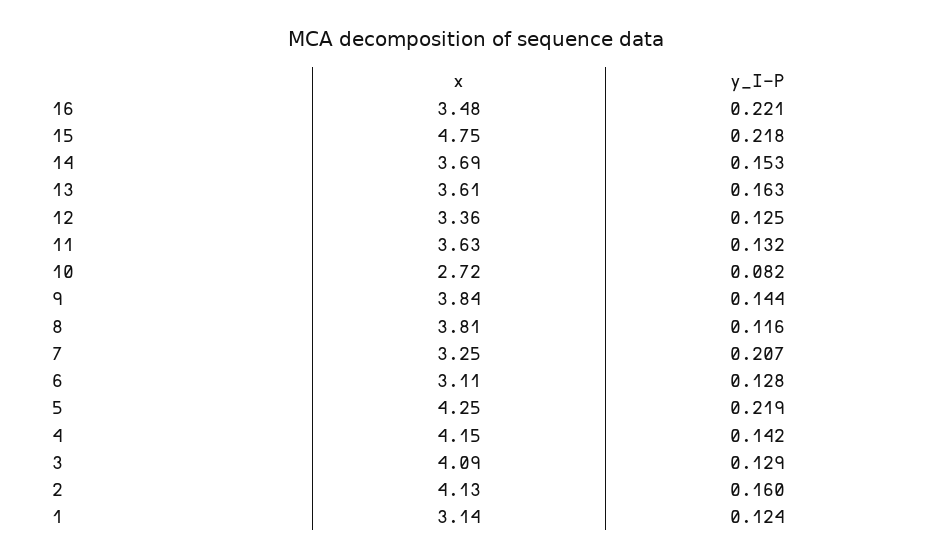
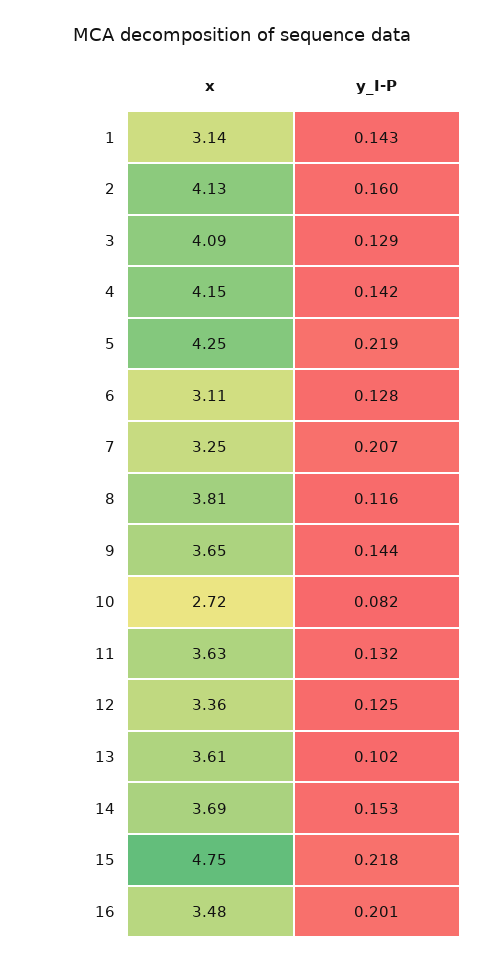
  {
    "x": {
      "16": 3.48,
      "15": 4.75,
      "14": 3.69,
      "13": 3.61,
      "12": 3.36,
      "11": 3.63,
      "10": 2.72,
-     "9": 3.84,
+     "9": 3.65,
      "8": 3.81,
      "7": 3.25,
      "6": 3.11,
      "5": 4.25,
      "4": 4.15,
      "3": 4.09,
      "2": 4.13,
      "1": 3.14
    },
    "y_I-P": {
-     "16": 0.221,
+     "16": 0.201,
      "15": 0.218,
      "14": 0.153,
-     "13": 0.163,
+     "13": 0.102,
      "12": 0.125,
      "11": 0.132,
      "10": 0.082,
      "9": 0.144,
      "8": 0.116,
      "7": 0.207,
      "6": 0.128,
      "5": 0.219,
      "4": 0.142,
      "3": 0.129,
      "2": 0.16,
-     "1": 0.124
+     "1": 0.143
    }
  }

